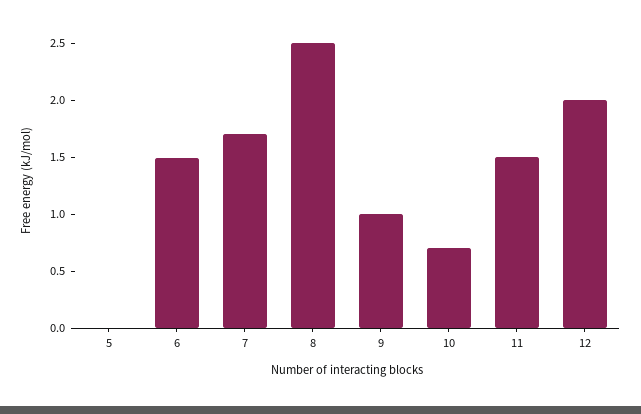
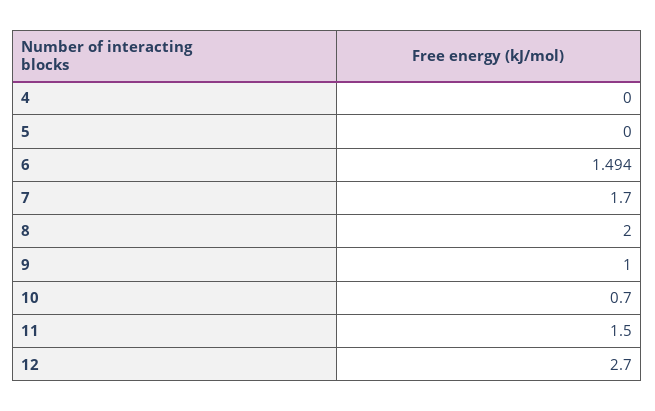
  {
    "5": 0,
    "6": 1.494,
    "7": 1.7,
-   "8": 2.5,
+   "8": 2,
    "9": 1,
    "10": 0.7,
    "11": 1.5,
-   "12": 2
+   "12": 2.7,
+   "4": 0
  }

